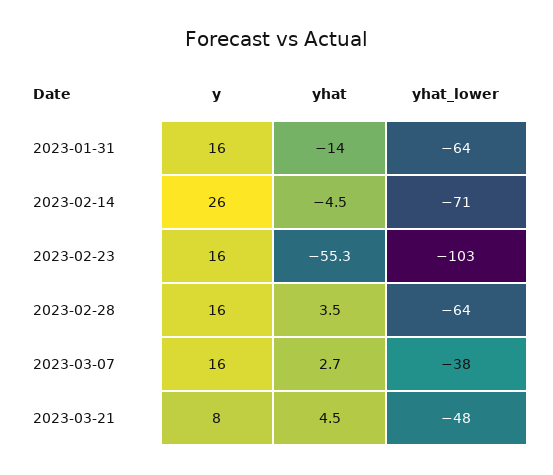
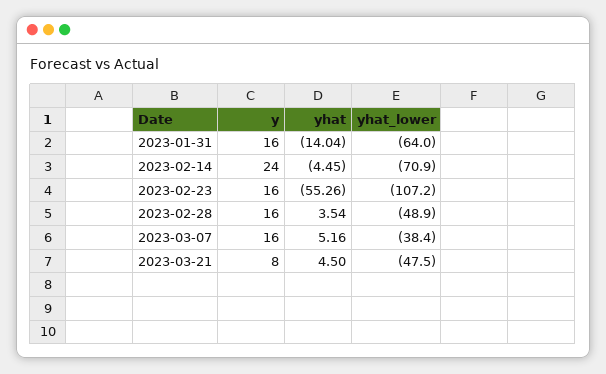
  {
    "y": {
      "2023-01-31": 16,
-     "2023-02-14": 26,
+     "2023-02-14": 24,
      "2023-02-23": 16,
      "2023-02-28": 16,
      "2023-03-07": 16,
      "2023-03-21": 8
    },
    "yhat": {
      "2023-01-31": -14.04,
      "2023-02-14": -4.45,
      "2023-02-23": -55.26,
      "2023-02-28": 3.54,
-     "2023-03-07": 2.7,
+     "2023-03-07": 5.16,
      "2023-03-21": 4.5
    },
    "yhat_lower": {
      "2023-01-31": -64,
      "2023-02-14": -70.9,
-     "2023-02-23": -103,
+     "2023-02-23": -107.2,
-     "2023-02-28": -64,
+     "2023-02-28": -48.9,
      "2023-03-07": -38.4,
      "2023-03-21": -47.5
    }
  }

